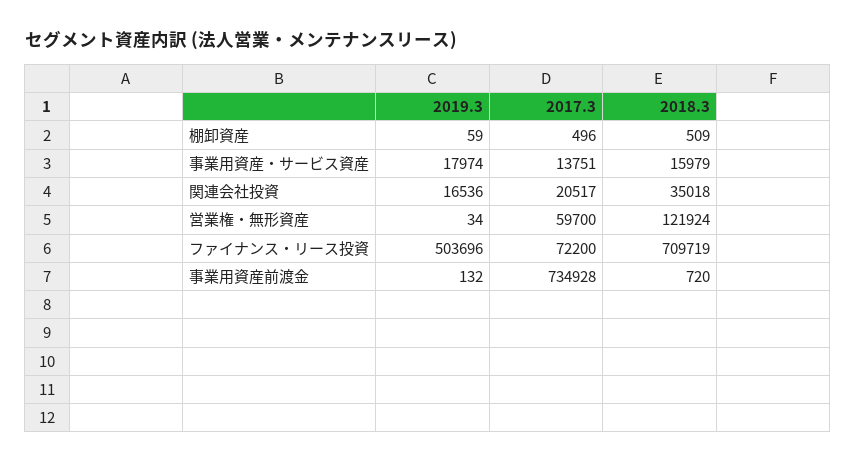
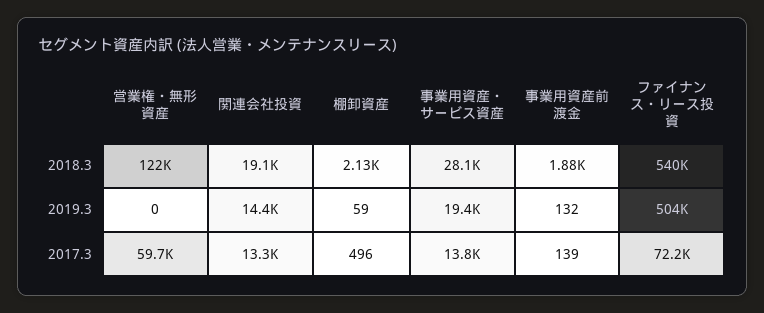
  {
    "2019.3": {
      "棚卸資産": 59,
-     "事業用資産・サービス資産": 17974,
+     "事業用資産・サービス資産": 19400,
-     "関連会社投資": 16536,
+     "関連会社投資": 14400,
-     "営業権・無形資産": 34,
+     "営業権・無形資産": 0,
      "ファイナンス・リース投資": 503696,
      "事業用資産前渡金": 132
    },
    "2017.3": {
      "棚卸資産": 496,
      "事業用資産・サービス資産": 13751,
-     "関連会社投資": 20517,
+     "関連会社投資": 13300,
      "営業権・無形資産": 59700,
      "ファイナンス・リース投資": 72200,
-     "事業用資産前渡金": 734928
+     "事業用資産前渡金": 139
    },
    "2018.3": {
-     "棚卸資産": 509,
+     "棚卸資産": 2130,
-     "事業用資産・サービス資産": 15979,
+     "事業用資産・サービス資産": 28100,
-     "関連会社投資": 35018,
+     "関連会社投資": 19100,
      "営業権・無形資産": 121924,
-     "ファイナンス・リース投資": 709719,
+     "ファイナンス・リース投資": 540000,
-     "事業用資産前渡金": 720
+     "事業用資産前渡金": 1880
    }
  }

